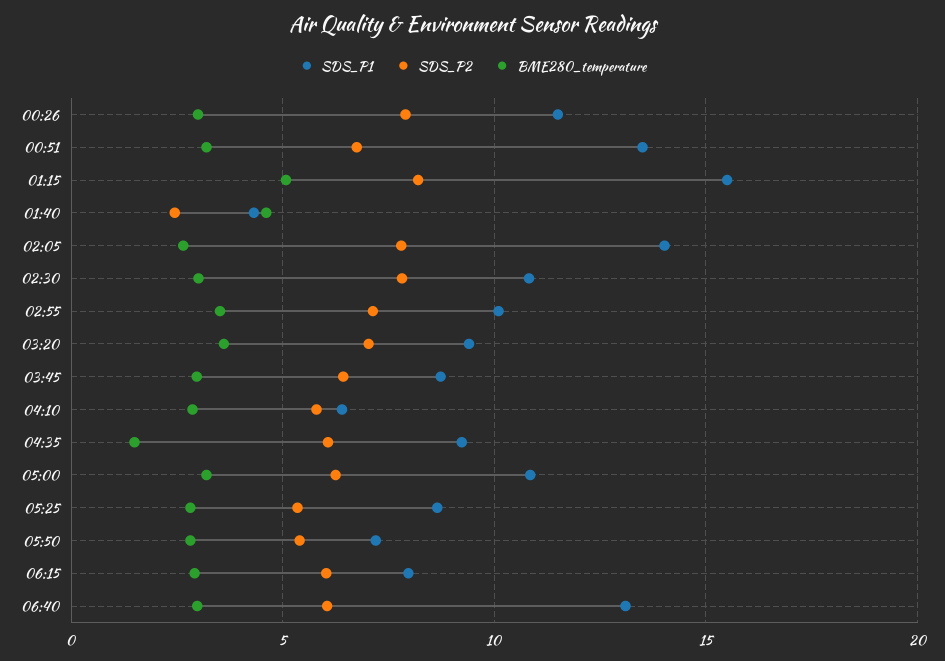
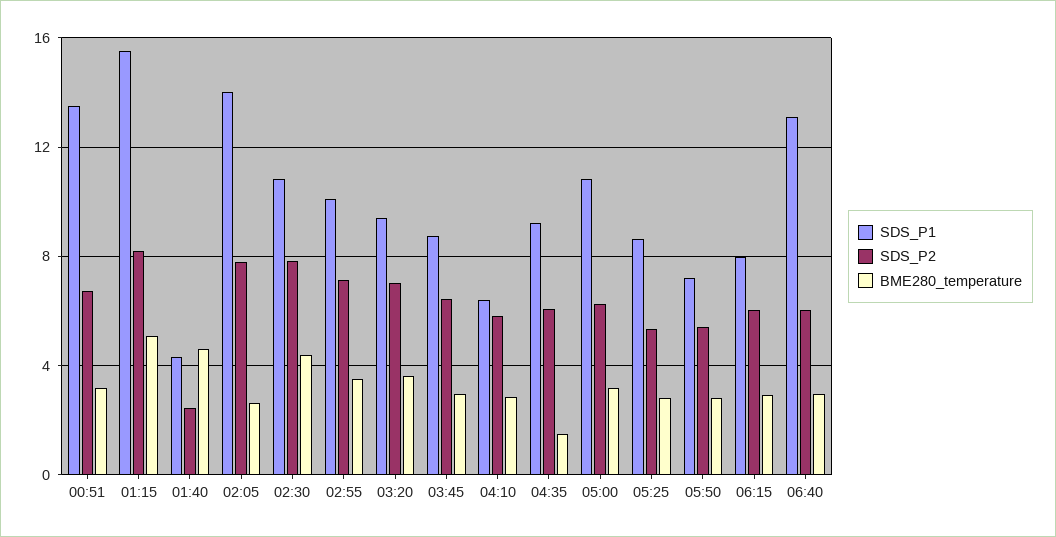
  {
    "SDS_P1": {
-     "00:26": 11.5,
      "00:51": 13.5,
      "01:15": 15.5,
      "01:40": 4.5,
      "02:05": 14,
      "02:30": 11,
      "02:55": 10,
      "03:20": 9.5,
      "03:45": 8.5,
      "04:10": 6.5,
      "04:35": 9,
      "05:00": 11,
      "05:25": 8.5,
      "05:50": 7,
      "06:15": 8,
      "06:40": 13
    },
    "SDS_P2": {
-     "00:26": 8,
      "00:51": 7,
      "01:15": 8,
      "01:40": 2.5,
      "02:05": 8,
      "02:30": 8,
      "02:55": 7,
      "03:20": 7,
      "03:45": 6.5,
      "04:10": 6,
      "04:35": 6,
      "05:00": 6.5,
      "05:25": 5.5,
      "05:50": 5.5,
      "06:15": 6,
      "06:40": 6
    },
    "BME280_temperature": {
-     "00:26": 3,
      "00:51": 3,
      "01:15": 5,
      "01:40": 4.5,
      "02:05": 2.5,
-     "02:30": 3,
+     "02:30": 4.5,
      "02:55": 3.5,
      "03:20": 3.5,
      "03:45": 3,
      "04:10": 3,
      "04:35": 1.5,
      "05:00": 3,
      "05:25": 3,
      "05:50": 3,
      "06:15": 3,
      "06:40": 3
    }
  }

